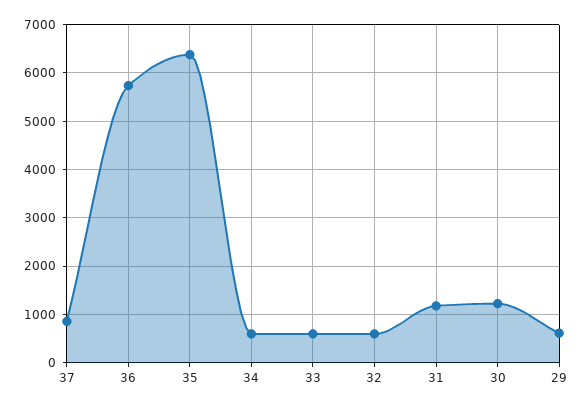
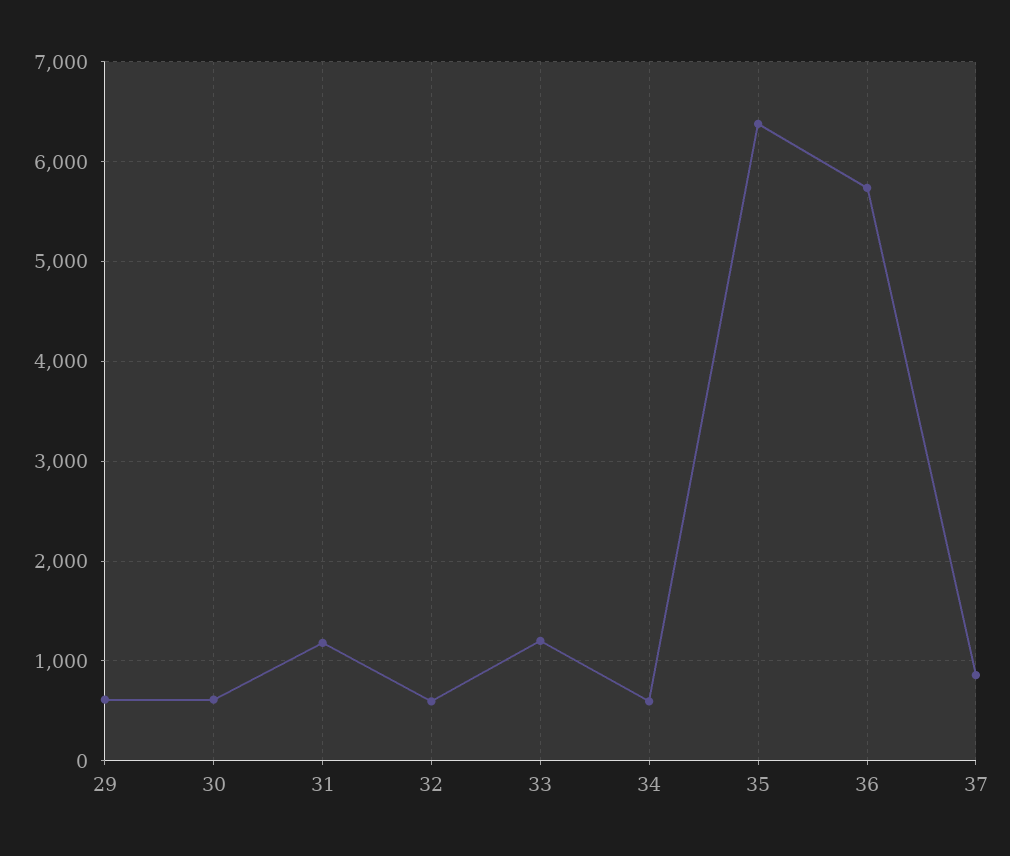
  {
    "37": 900,
    "36": 5700,
    "35": 6400,
    "34": 600,
-   "33": 600,
+   "33": 1200,
    "32": 600,
    "31": 1200,
-   "30": 1200,
+   "30": 600,
    "29": 600
  }

